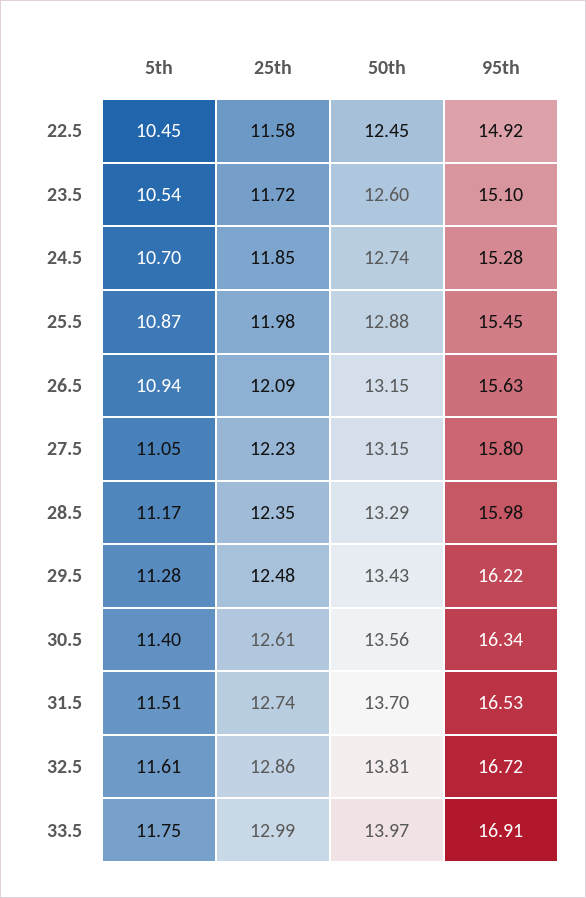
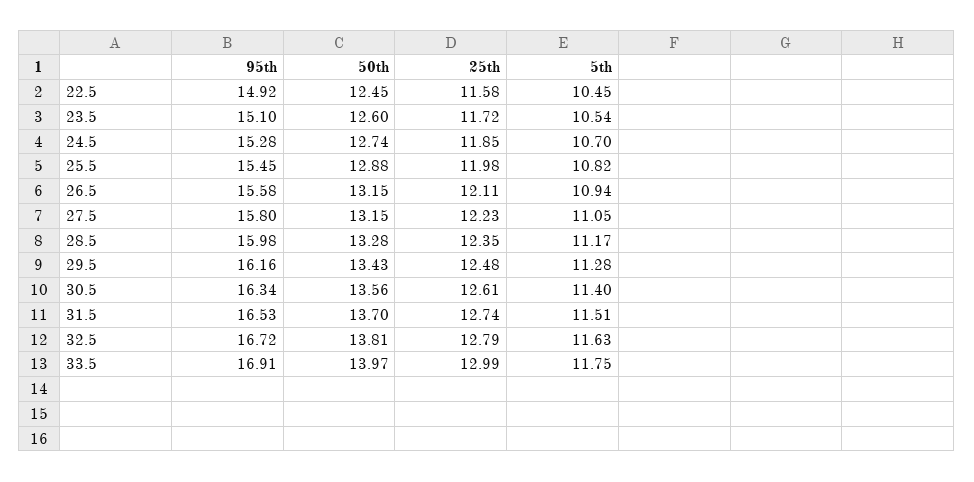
  {
    "5th": {
      "22.5": 10.45,
      "23.5": 10.54,
      "24.5": 10.7,
-     "25.5": 10.87,
+     "25.5": 10.82,
      "26.5": 10.94,
      "27.5": 11.05,
      "28.5": 11.17,
      "29.5": 11.28,
      "30.5": 11.4,
      "31.5": 11.51,
-     "32.5": 11.61,
+     "32.5": 11.63,
      "33.5": 11.75
    },
    "25th": {
      "22.5": 11.58,
      "23.5": 11.72,
      "24.5": 11.85,
      "25.5": 11.98,
-     "26.5": 12.09,
+     "26.5": 12.11,
      "27.5": 12.23,
      "28.5": 12.35,
      "29.5": 12.48,
      "30.5": 12.61,
      "31.5": 12.74,
-     "32.5": 12.86,
+     "32.5": 12.79,
      "33.5": 12.99
    },
    "50th": {
      "22.5": 12.45,
      "23.5": 12.6,
      "24.5": 12.74,
      "25.5": 12.88,
      "26.5": 13.15,
      "27.5": 13.15,
-     "28.5": 13.29,
+     "28.5": 13.28,
      "29.5": 13.43,
      "30.5": 13.56,
      "31.5": 13.7,
      "32.5": 13.81,
      "33.5": 13.97
    },
    "95th": {
      "22.5": 14.92,
      "23.5": 15.1,
      "24.5": 15.28,
      "25.5": 15.45,
-     "26.5": 15.63,
+     "26.5": 15.58,
      "27.5": 15.8,
      "28.5": 15.98,
-     "29.5": 16.22,
+     "29.5": 16.16,
      "30.5": 16.34,
      "31.5": 16.53,
      "32.5": 16.72,
      "33.5": 16.91
    }
  }

